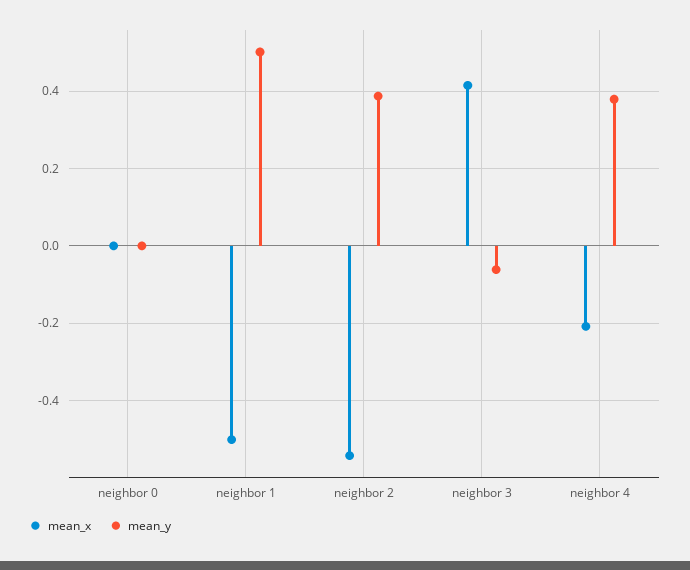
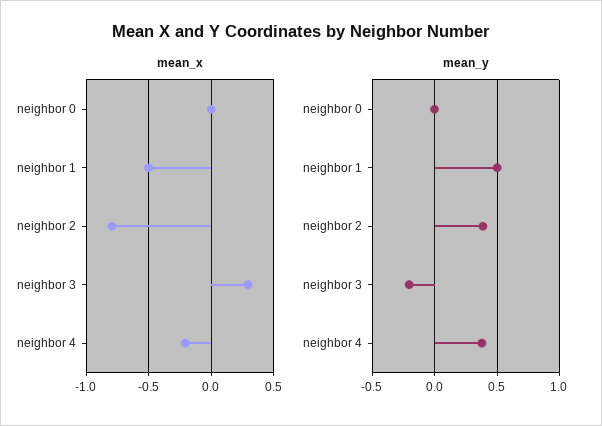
  {
    "mean_x": {
      "neighbor 0": 0,
      "neighbor 1": -0.5,
-     "neighbor 2": -0.54,
+     "neighbor 2": -0.8,
-     "neighbor 3": 0.42,
+     "neighbor 3": 0.3,
      "neighbor 4": -0.2
    },
    "mean_y": {
      "neighbor 0": 0,
      "neighbor 1": 0.5,
      "neighbor 2": 0.38,
-     "neighbor 3": -0.06,
+     "neighbor 3": -0.2,
      "neighbor 4": 0.38
    }
  }

